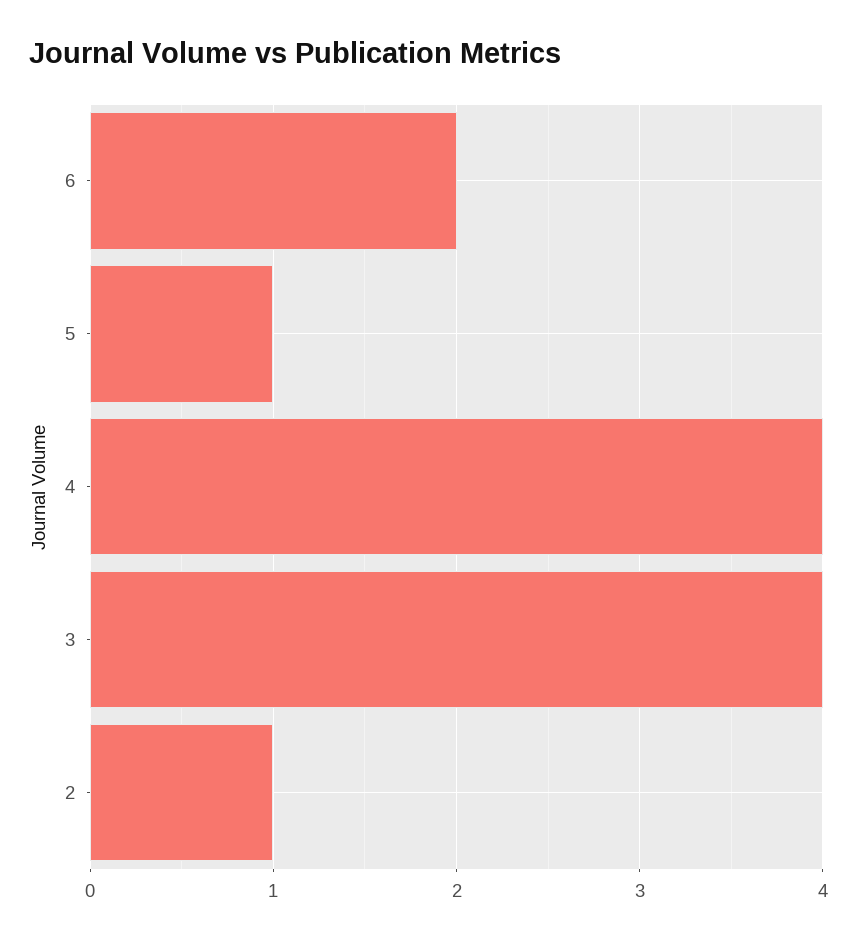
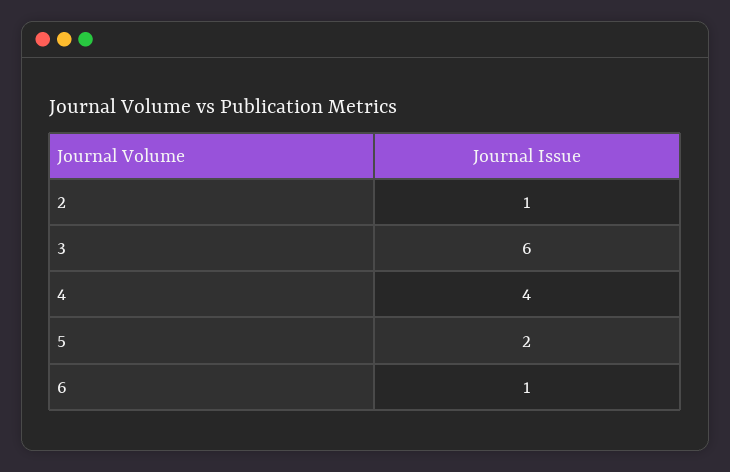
  {
-   "6": 2,
+   "6": 1,
-   "5": 1,
+   "5": 2,
    "4": 4,
-   "3": 4,
+   "3": 6,
    "2": 1
  }

